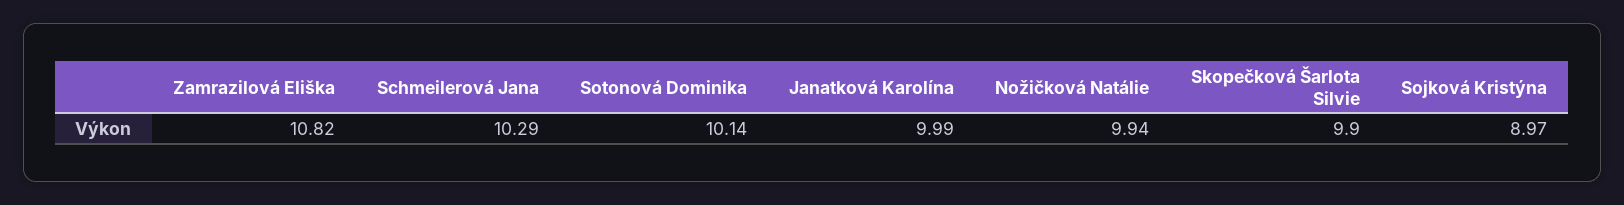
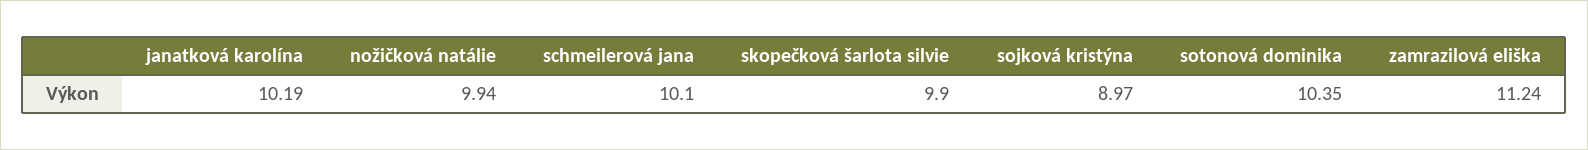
  {
-   "Zamrazilová Eliška": 10.82,
+   "Zamrazilová Eliška": 11.24,
-   "Schmeilerová Jana": 10.29,
+   "Schmeilerová Jana": 10.1,
-   "Sotonová Dominika": 10.14,
+   "Sotonová Dominika": 10.35,
-   "Janatková Karolína": 9.99,
+   "Janatková Karolína": 10.19,
    "Nožičková Natálie": 9.94,
    "Skopečková Šarlota Silvie": 9.9,
    "Sojková Kristýna": 8.97
  }

